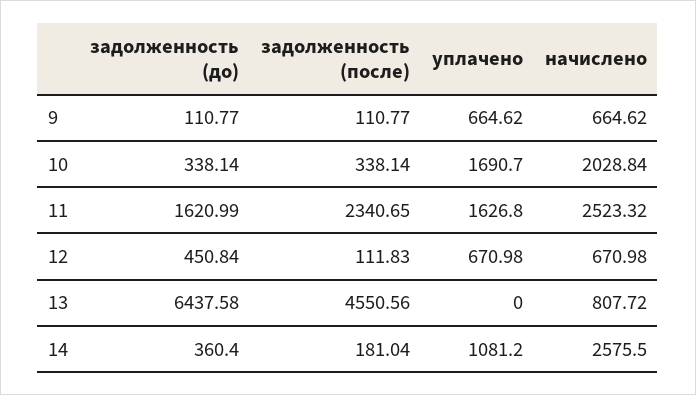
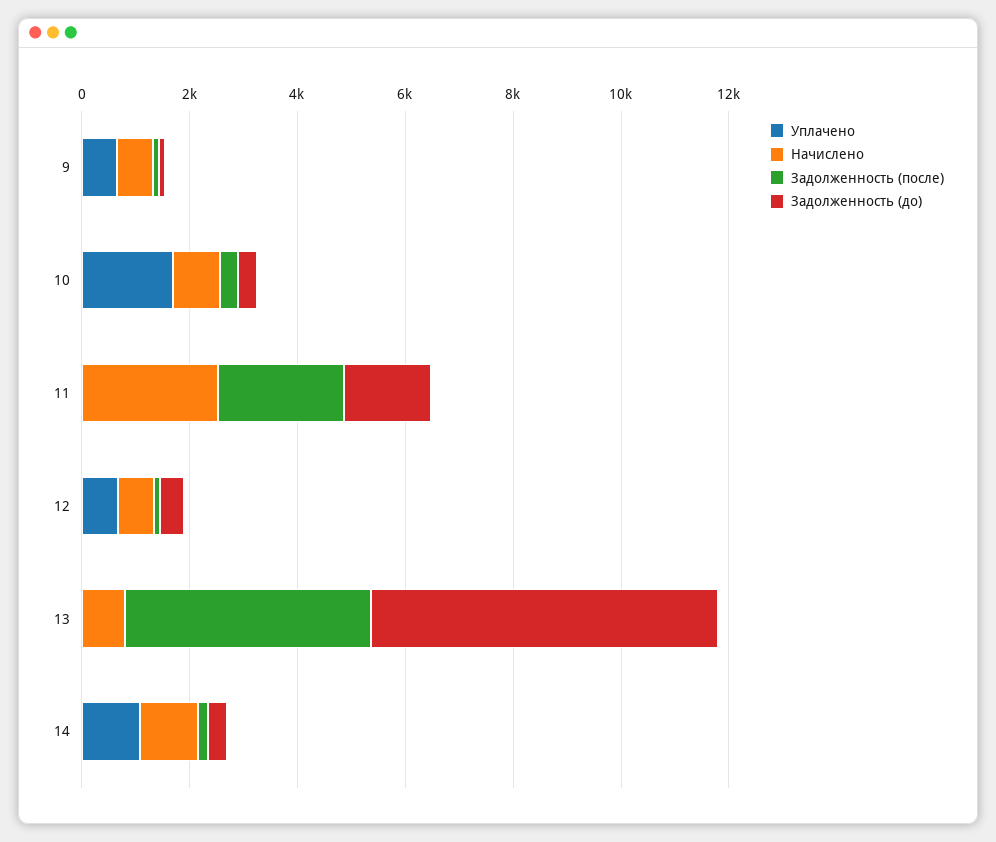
  {
    "задолженность (до)": {
      "9": 110.77,
      "10": 338.14,
      "11": 1620.99,
      "12": 450.84,
      "13": 6437.58,
      "14": 360.4
    },
    "задолженность (после)": {
      "9": 110.77,
      "10": 338.14,
      "11": 2340.65,
      "12": 111.83,
      "13": 4550.56,
      "14": 181.04
    },
    "уплачено": {
      "9": 664.62,
      "10": 1690.7,
-     "11": 1626.8,
+     "11": 0,
      "12": 670.98,
      "13": 0,
      "14": 1081.2
    },
    "начислено": {
      "9": 664.62,
-     "10": 2028.84,
+     "10": 1000,
      "11": 2523.32,
      "12": 670.98,
      "13": 807.72,
-     "14": 2575.5
+     "14": 1000
    }
  }

